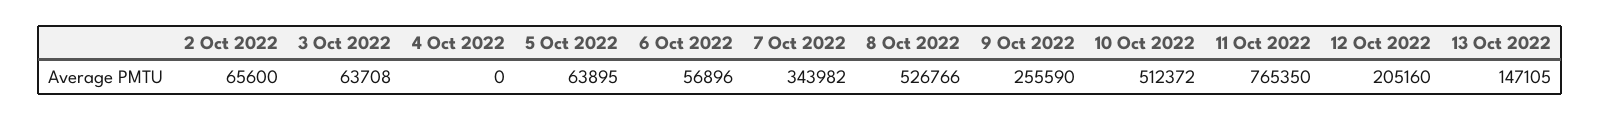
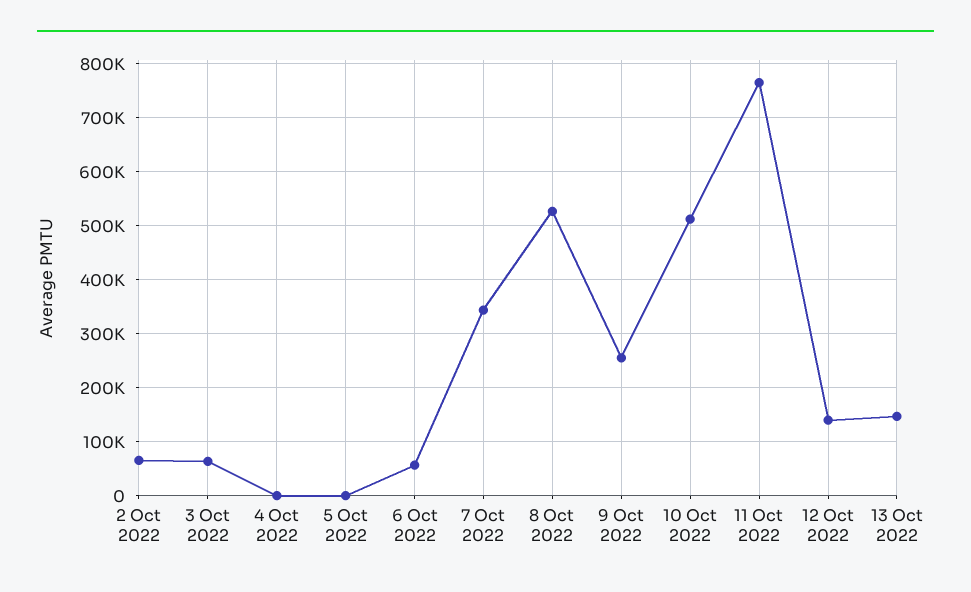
  {
    "2 Oct 2022": 65600,
    "3 Oct 2022": 63708,
    "4 Oct 2022": 0,
-   "5 Oct 2022": 63895,
+   "5 Oct 2022": 0,
    "6 Oct 2022": 56896,
    "7 Oct 2022": 343982,
    "8 Oct 2022": 526766,
    "9 Oct 2022": 255590,
    "10 Oct 2022": 512372,
    "11 Oct 2022": 765350,
-   "12 Oct 2022": 205160,
+   "12 Oct 2022": 140000,
    "13 Oct 2022": 147105
  }

